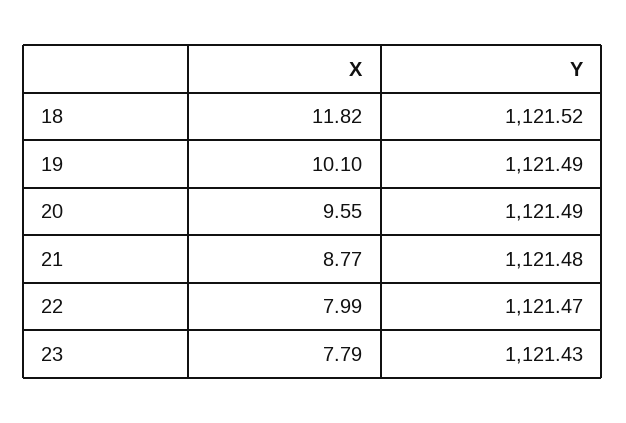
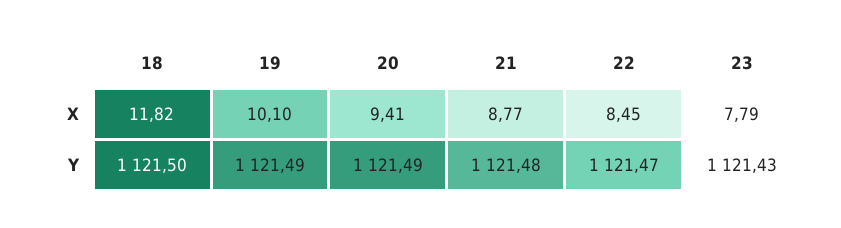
  {
    "X": {
      "18": 11.82,
      "19": 10.1,
-     "20": 9.55,
+     "20": 9.41,
      "21": 8.77,
-     "22": 7.99,
+     "22": 8.45,
      "23": 7.79
    },
    "Y": {
-     "18": 1121.52,
+     "18": 1121.5,
      "19": 1121.49,
      "20": 1121.49,
      "21": 1121.48,
      "22": 1121.47,
      "23": 1121.43
    }
  }

